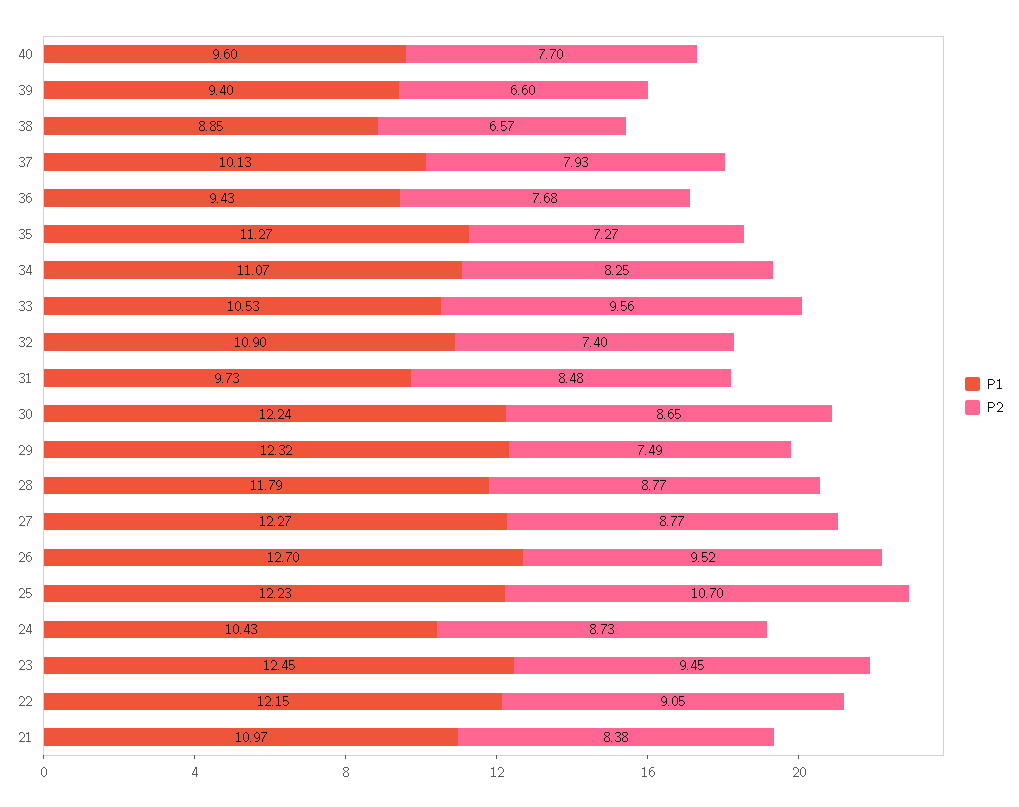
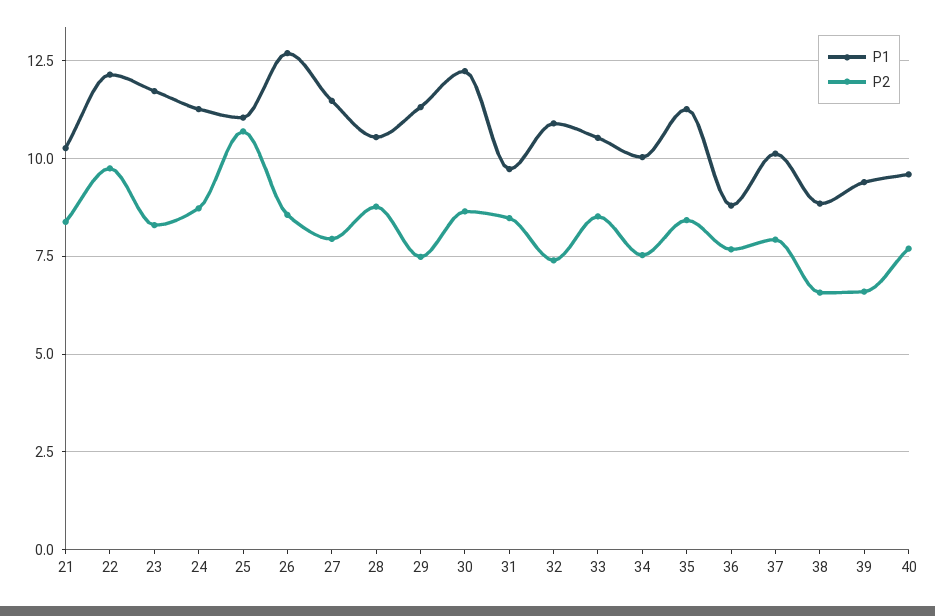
  {
    "P1": {
      "40": 9.6,
      "39": 9.4,
      "38": 8.85,
      "37": 10.13,
-     "36": 9.43,
+     "36": 8.75,
      "35": 11.27,
-     "34": 11.07,
+     "34": 10,
      "33": 10.53,
      "32": 10.9,
      "31": 9.73,
      "30": 12.24,
-     "29": 12.32,
+     "29": 11.25,
-     "28": 11.79,
+     "28": 10.5,
-     "27": 12.27,
+     "27": 11.5,
      "26": 12.7,
-     "25": 12.23,
+     "25": 11,
-     "24": 10.43,
+     "24": 11.25,
-     "23": 12.45,
+     "23": 11.75,
      "22": 12.15,
-     "21": 10.97
+     "21": 10.25
    },
    "P2": {
      "40": 7.7,
      "39": 6.6,
      "38": 6.57,
      "37": 7.93,
      "36": 7.68,
-     "35": 7.27,
+     "35": 8.5,
-     "34": 8.25,
+     "34": 7.5,
-     "33": 9.56,
+     "33": 8.5,
      "32": 7.4,
      "31": 8.48,
      "30": 8.65,
      "29": 7.49,
      "28": 8.77,
-     "27": 8.77,
+     "27": 8,
-     "26": 9.52,
+     "26": 8.5,
      "25": 10.7,
      "24": 8.73,
-     "23": 9.45,
+     "23": 8.25,
-     "22": 9.05,
+     "22": 9.75,
      "21": 8.38
    }
  }

